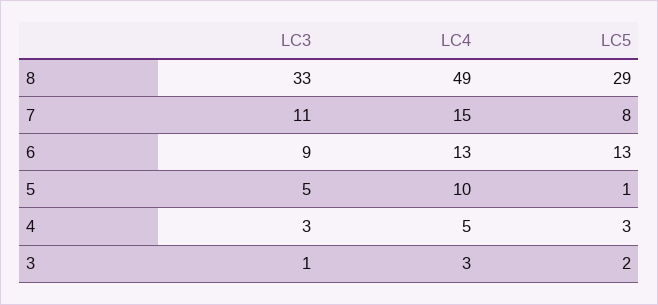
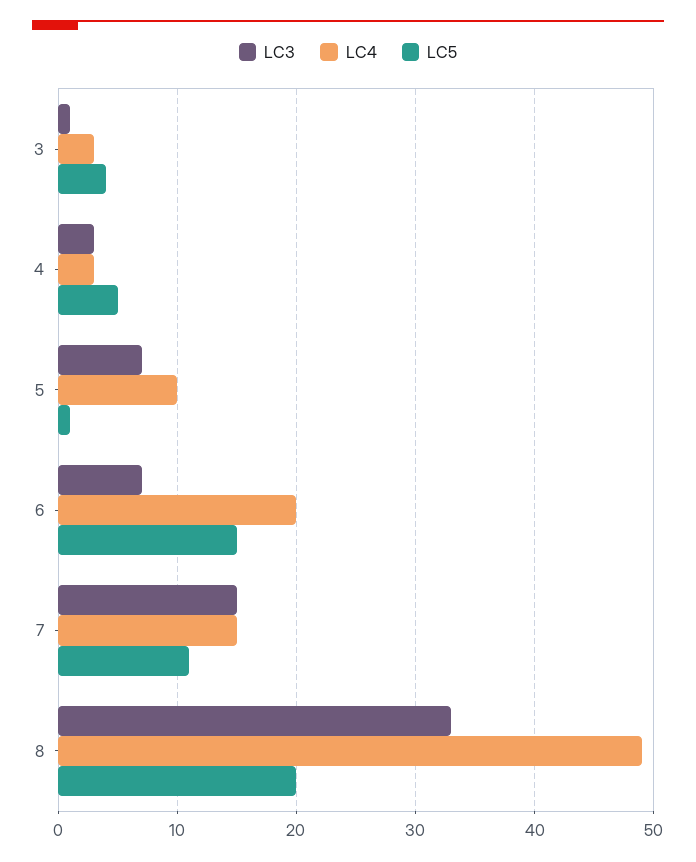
  {
    "LC3": {
      "8": 33,
-     "7": 11,
+     "7": 15,
-     "6": 9,
+     "6": 7,
-     "5": 5,
+     "5": 7,
      "4": 3,
      "3": 1
    },
    "LC4": {
      "8": 49,
      "7": 15,
-     "6": 13,
+     "6": 20,
      "5": 10,
-     "4": 5,
+     "4": 3,
      "3": 3
    },
    "LC5": {
-     "8": 29,
+     "8": 20,
-     "7": 8,
+     "7": 11,
-     "6": 13,
+     "6": 15,
      "5": 1,
-     "4": 3,
+     "4": 5,
-     "3": 2
+     "3": 4
    }
  }

